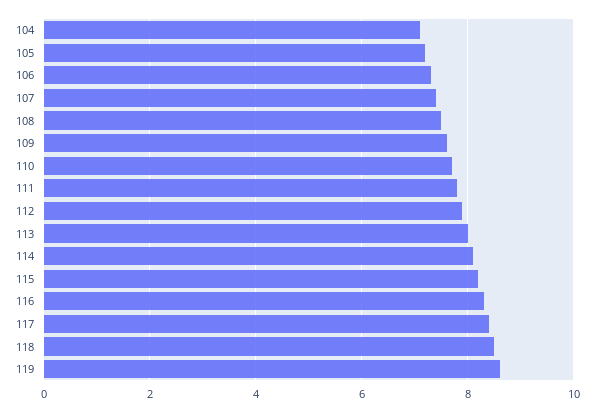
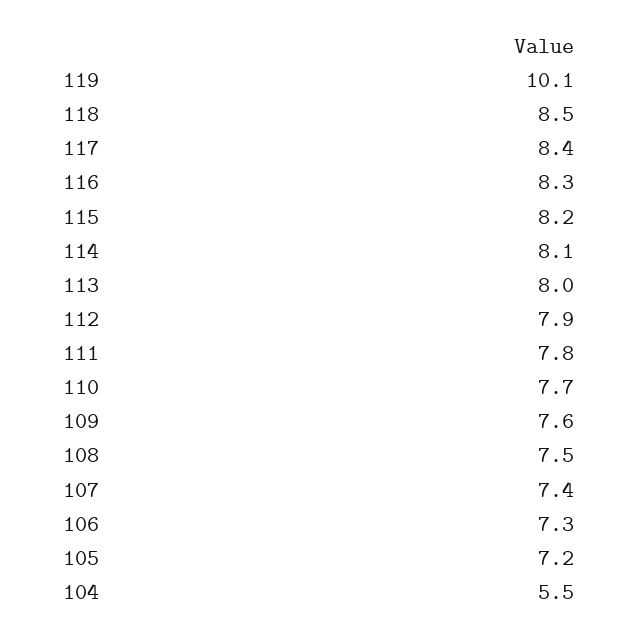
  {
-   "104": 7,
+   "104": 5.5,
    "105": 7.2,
    "106": 7.3,
    "107": 7.4,
    "108": 7.5,
    "109": 7.6,
    "110": 7.7,
    "111": 7.8,
    "112": 7.9,
    "113": 8,
    "114": 8.1,
    "115": 8.2,
    "116": 8.3,
    "117": 8.4,
    "118": 8.5,
-   "119": 8.5
+   "119": 10.1
  }

